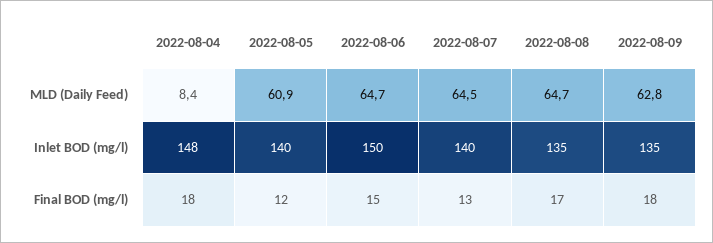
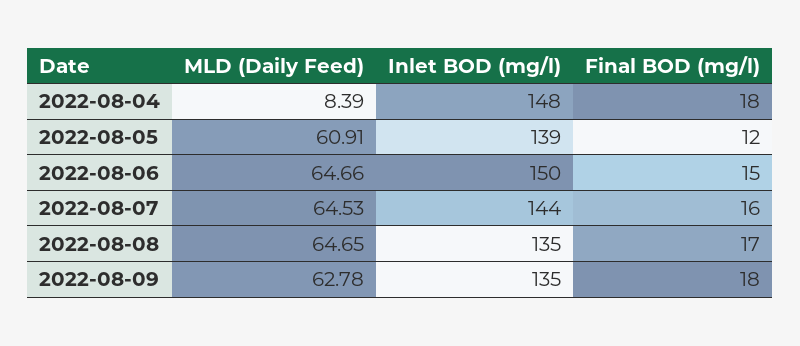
  {
    "2022-08-04": {
      "MLD (Daily Feed)": 8.39,
      "Inlet BOD (mg/l)": 148,
      "Final BOD (mg/l)": 18
    },
    "2022-08-05": {
      "MLD (Daily Feed)": 60.91,
-     "Inlet BOD (mg/l)": 140,
+     "Inlet BOD (mg/l)": 139,
      "Final BOD (mg/l)": 12
    },
    "2022-08-06": {
      "MLD (Daily Feed)": 64.66,
      "Inlet BOD (mg/l)": 150,
      "Final BOD (mg/l)": 15
    },
    "2022-08-07": {
      "MLD (Daily Feed)": 64.53,
-     "Inlet BOD (mg/l)": 140,
+     "Inlet BOD (mg/l)": 144,
-     "Final BOD (mg/l)": 13
+     "Final BOD (mg/l)": 16
    },
    "2022-08-08": {
      "MLD (Daily Feed)": 64.65,
      "Inlet BOD (mg/l)": 135,
      "Final BOD (mg/l)": 17
    },
    "2022-08-09": {
      "MLD (Daily Feed)": 62.78,
      "Inlet BOD (mg/l)": 135,
      "Final BOD (mg/l)": 18
    }
  }

